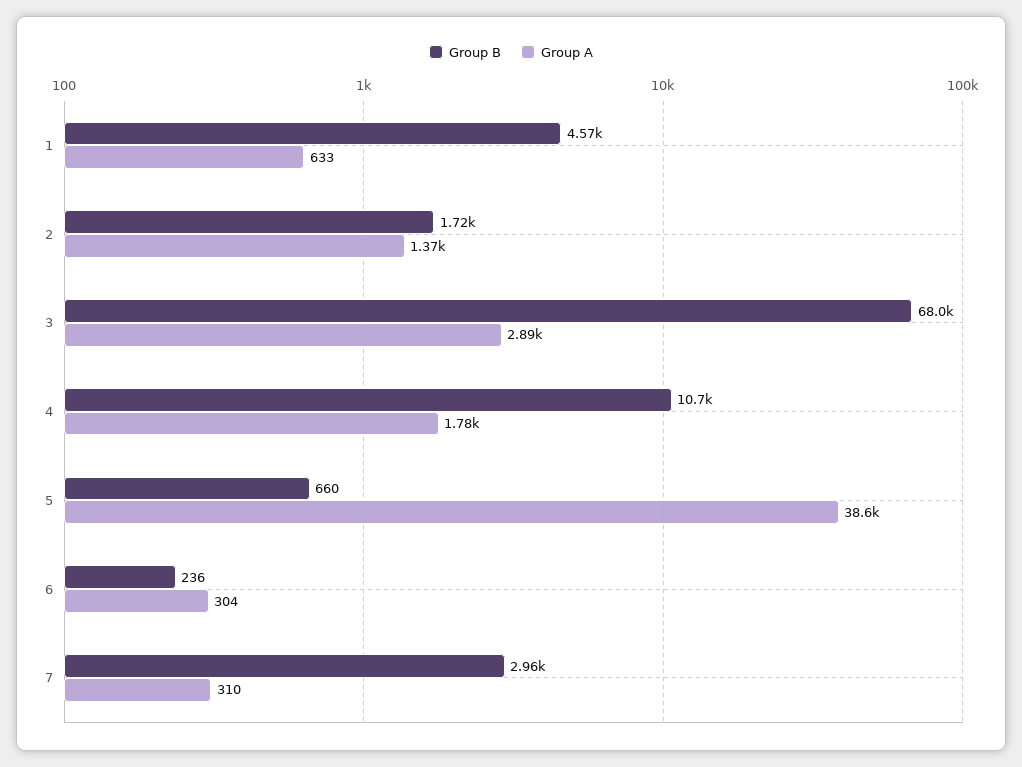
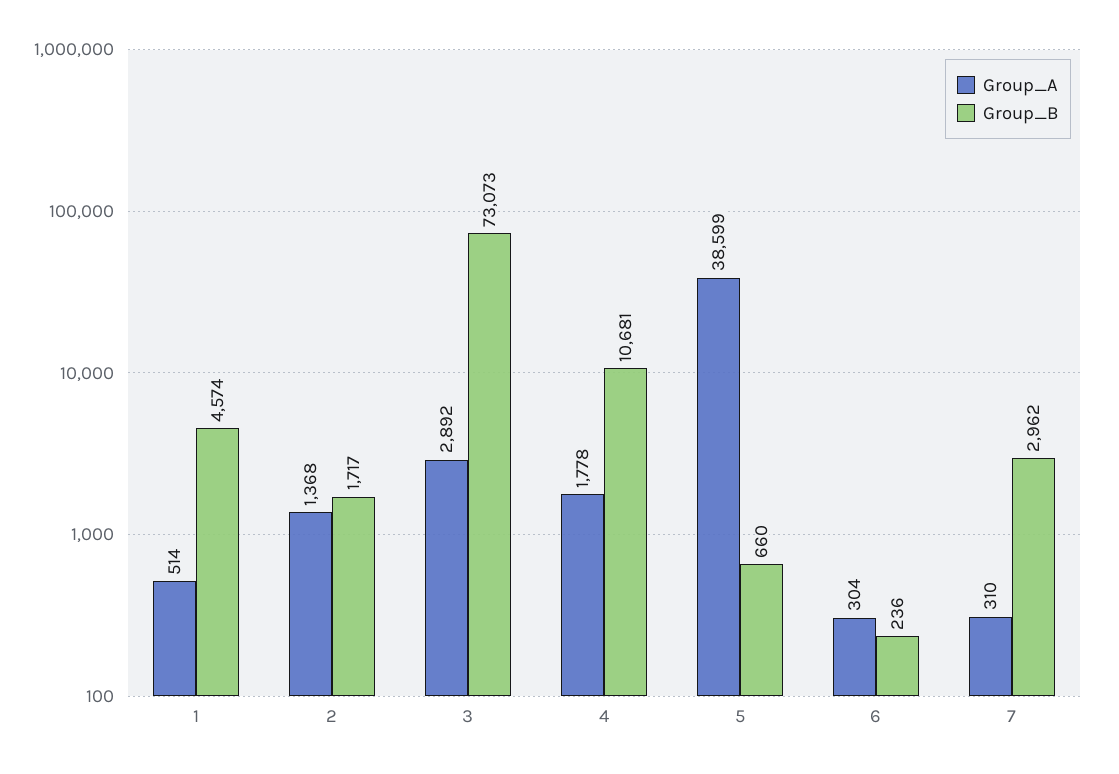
  {
    "Group B": {
      "1": 4574,
      "2": 1717,
-     "3": 68000,
+     "3": 73073,
      "4": 10681,
      "5": 660,
      "6": 236,
      "7": 2962
    },
    "Group A": {
-     "1": 633,
+     "1": 514,
      "2": 1368,
      "3": 2892,
      "4": 1778,
      "5": 38599,
      "6": 304,
      "7": 310
    }
  }

